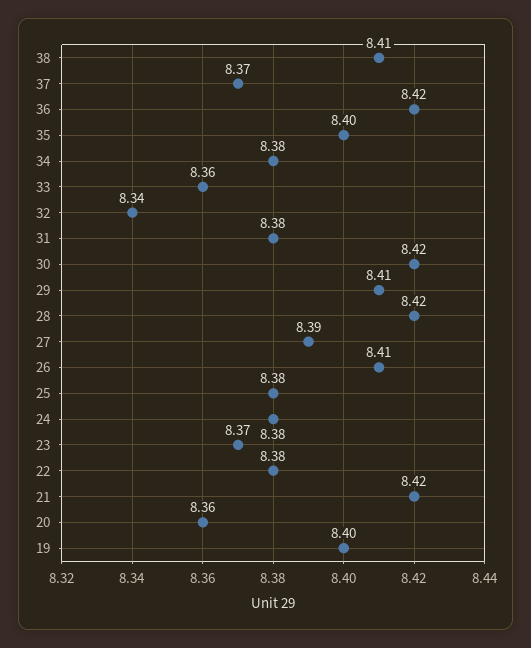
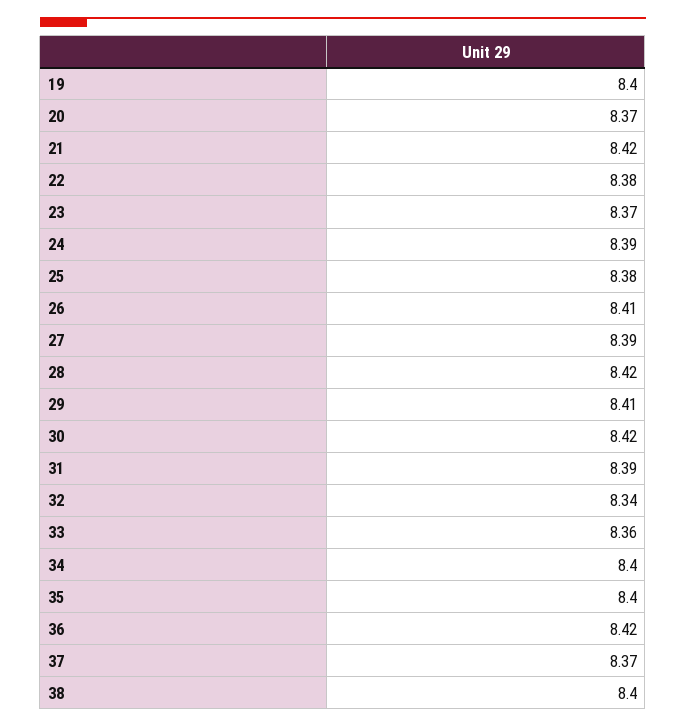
  {
-   "38": 8.41,
+   "38": 8.4,
    "37": 8.37,
    "36": 8.42,
    "35": 8.4,
-   "34": 8.38,
+   "34": 8.4,
    "33": 8.36,
    "32": 8.34,
-   "31": 8.38,
+   "31": 8.39,
    "30": 8.42,
    "29": 8.41,
    "28": 8.42,
    "27": 8.39,
    "26": 8.41,
    "25": 8.38,
-   "24": 8.38,
+   "24": 8.39,
    "23": 8.37,
    "22": 8.38,
    "21": 8.42,
-   "20": 8.36,
+   "20": 8.37,
    "19": 8.4
  }

